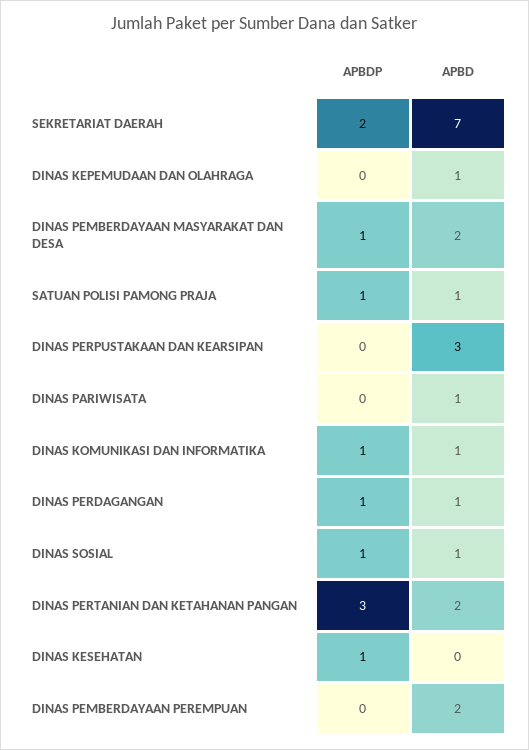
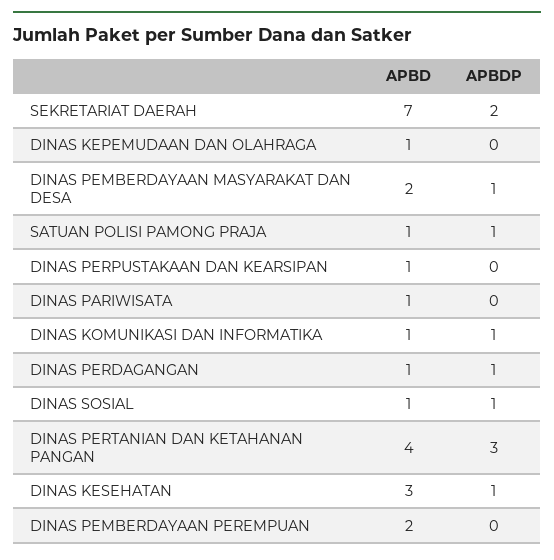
  {
    "APBDP": {
      "SEKRETARIAT DAERAH": 2,
      "DINAS KEPEMUDAAN DAN OLAHRAGA": 0,
      "DINAS PEMBERDAYAAN MASYARAKAT DAN DESA": 1,
      "SATUAN POLISI PAMONG PRAJA": 1,
      "DINAS PERPUSTAKAAN DAN KEARSIPAN": 0,
      "DINAS PARIWISATA": 0,
      "DINAS KOMUNIKASI DAN INFORMATIKA": 1,
      "DINAS PERDAGANGAN": 1,
      "DINAS SOSIAL": 1,
      "DINAS PERTANIAN DAN KETAHANAN PANGAN": 3,
      "DINAS KESEHATAN": 1,
      "DINAS PEMBERDAYAAN PEREMPUAN": 0
    },
    "APBD": {
      "SEKRETARIAT DAERAH": 7,
      "DINAS KEPEMUDAAN DAN OLAHRAGA": 1,
      "DINAS PEMBERDAYAAN MASYARAKAT DAN DESA": 2,
      "SATUAN POLISI PAMONG PRAJA": 1,
-     "DINAS PERPUSTAKAAN DAN KEARSIPAN": 3,
+     "DINAS PERPUSTAKAAN DAN KEARSIPAN": 1,
      "DINAS PARIWISATA": 1,
      "DINAS KOMUNIKASI DAN INFORMATIKA": 1,
      "DINAS PERDAGANGAN": 1,
      "DINAS SOSIAL": 1,
-     "DINAS PERTANIAN DAN KETAHANAN PANGAN": 2,
+     "DINAS PERTANIAN DAN KETAHANAN PANGAN": 4,
-     "DINAS KESEHATAN": 0,
+     "DINAS KESEHATAN": 3,
      "DINAS PEMBERDAYAAN PEREMPUAN": 2
    }
  }

